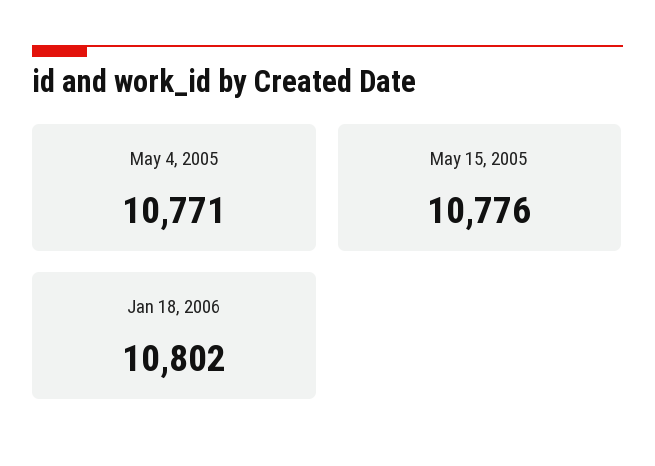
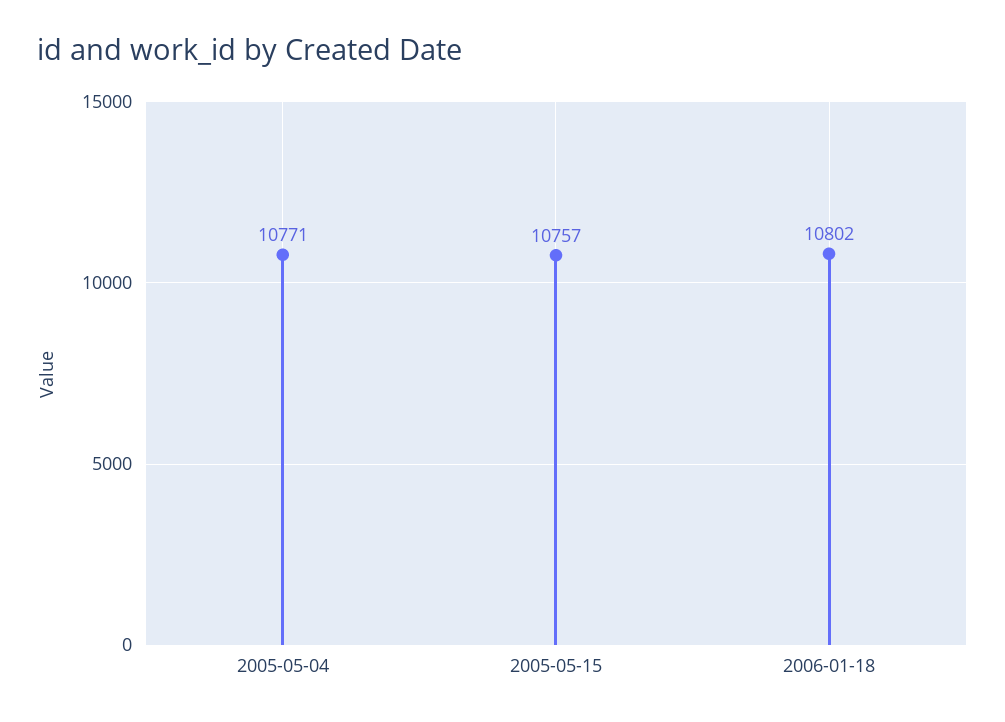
  {
    "May 4, 2005": 10771,
-   "May 15, 2005": 10776,
+   "May 15, 2005": 10757,
    "Jan 18, 2006": 10802
  }

